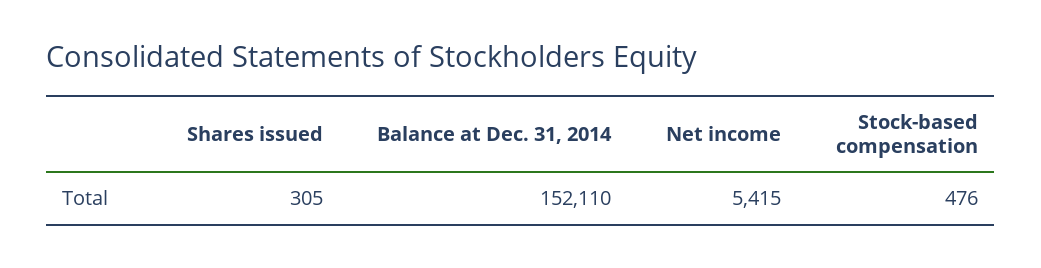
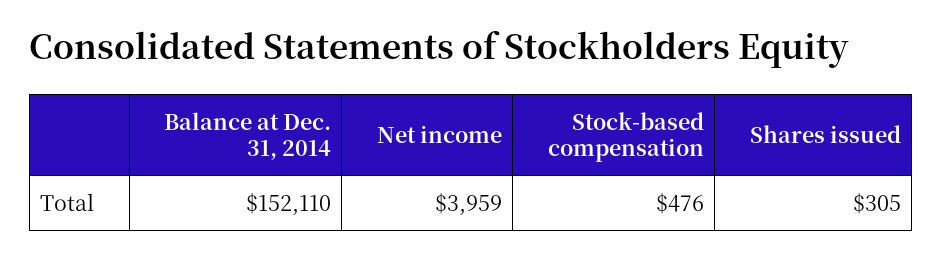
  {
    "Shares issued": 305,
    "Balance at Dec. 31, 2014": 152110,
-   "Net income": 5415,
+   "Net income": 3959,
    "Stock-based compensation": 476
  }

